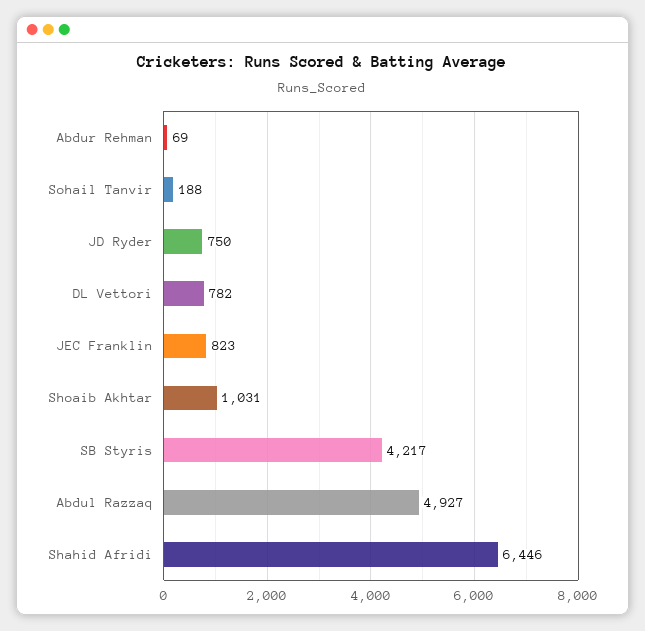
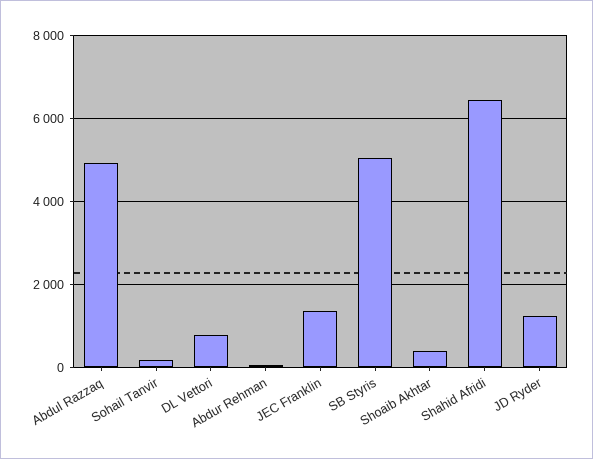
  {
    "Abdur Rehman": 69,
    "Sohail Tanvir": 188,
-   "JD Ryder": 750,
+   "JD Ryder": 1200,
    "DL Vettori": 782,
-   "JEC Franklin": 823,
+   "JEC Franklin": 1400,
-   "Shoaib Akhtar": 1031,
+   "Shoaib Akhtar": 400,
-   "SB Styris": 4217,
+   "SB Styris": 5000,
    "Abdul Razzaq": 4927,
    "Shahid Afridi": 6446
  }

